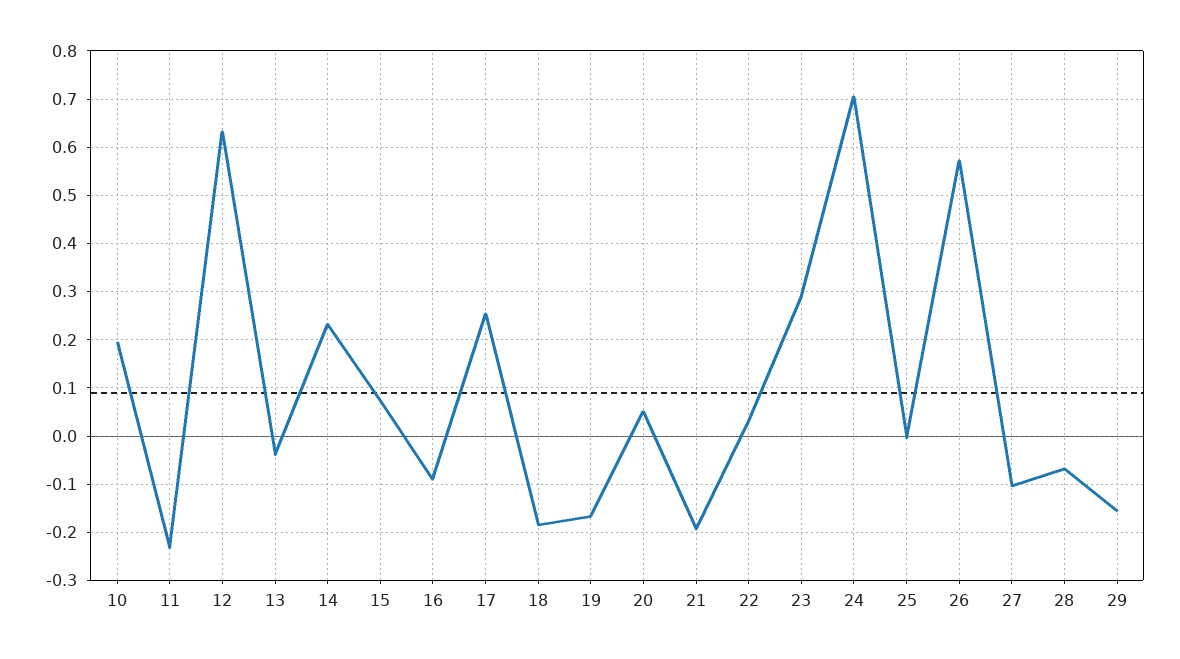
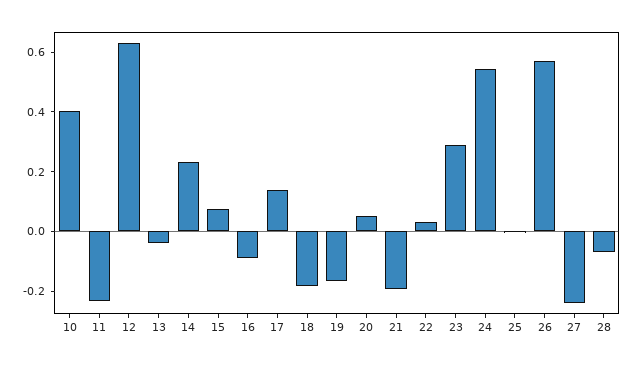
  {
-   "10": 0.2,
+   "10": 0.4,
    "11": -0.24,
    "12": 0.64,
    "13": -0.04,
    "14": 0.24,
    "15": 0.08,
    "16": -0.08,
-   "17": 0.26,
+   "17": 0.15,
    "18": -0.18,
    "19": -0.16,
    "20": 0.06,
    "21": -0.2,
    "22": 0.04,
    "23": 0.28,
-   "24": 0.7,
+   "24": 0.55,
    "25": 0,
    "26": 0.58,
-   "27": -0.1,
+   "27": -0.25,
-   "28": -0.06,
+   "28": -0.06
-   "29": -0.16
  }

